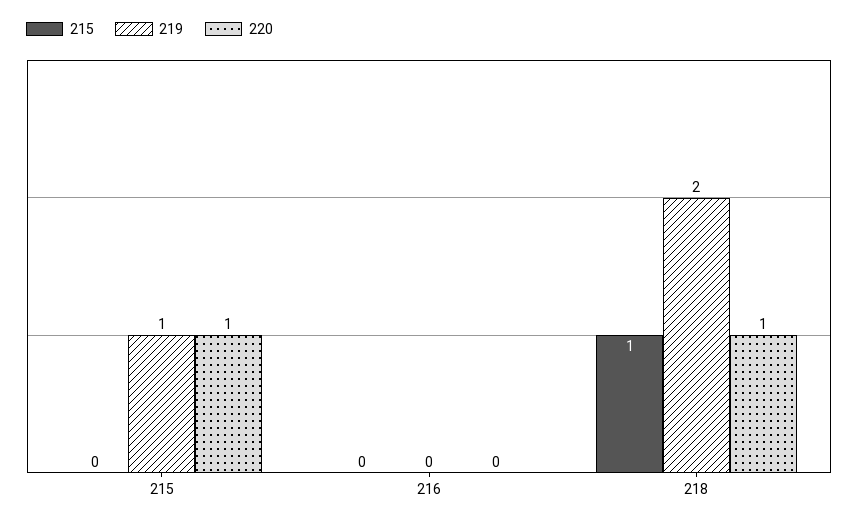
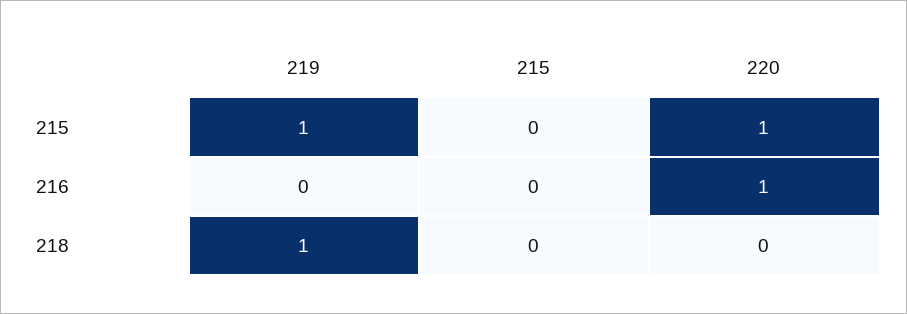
  {
    "215": {
      "215": 0,
      "216": 0,
-     "218": 1
+     "218": 0
    },
    "219": {
      "215": 1,
      "216": 0,
-     "218": 2
+     "218": 1
    },
    "220": {
      "215": 1,
-     "216": 0,
+     "216": 1,
-     "218": 1
+     "218": 0
    }
  }

